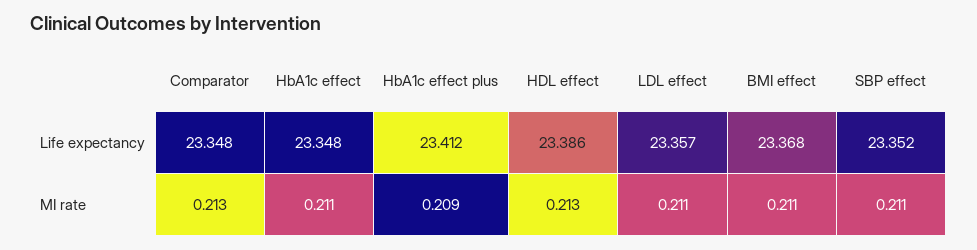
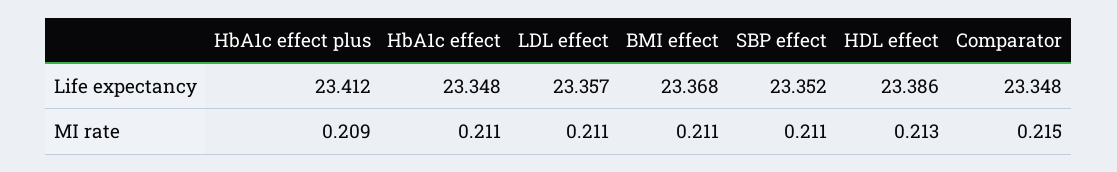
  {
    "Comparator": {
      "Life expectancy": 23.348,
-     "MI rate": 0.213
+     "MI rate": 0.215
    },
    "HbA1c effect": {
      "Life expectancy": 23.348,
      "MI rate": 0.211
    },
    "HbA1c effect plus": {
      "Life expectancy": 23.412,
      "MI rate": 0.209
    },
    "HDL effect": {
      "Life expectancy": 23.386,
      "MI rate": 0.213
    },
    "LDL effect": {
      "Life expectancy": 23.357,
      "MI rate": 0.211
    },
    "BMI effect": {
      "Life expectancy": 23.368,
      "MI rate": 0.211
    },
    "SBP effect": {
      "Life expectancy": 23.352,
      "MI rate": 0.211
    }
  }

